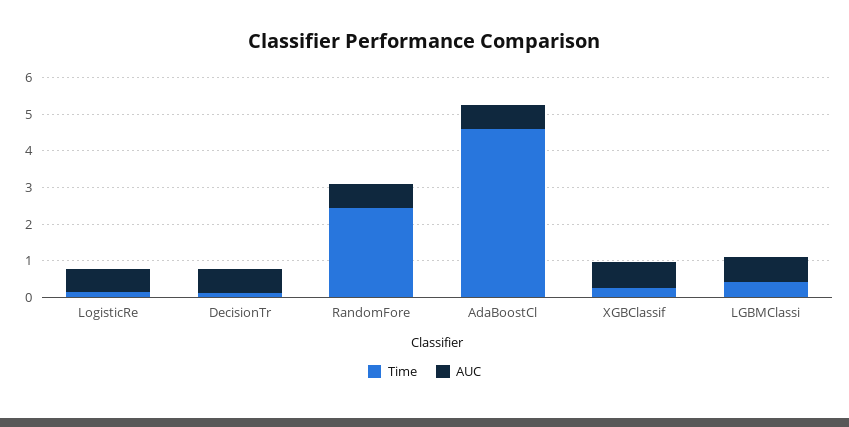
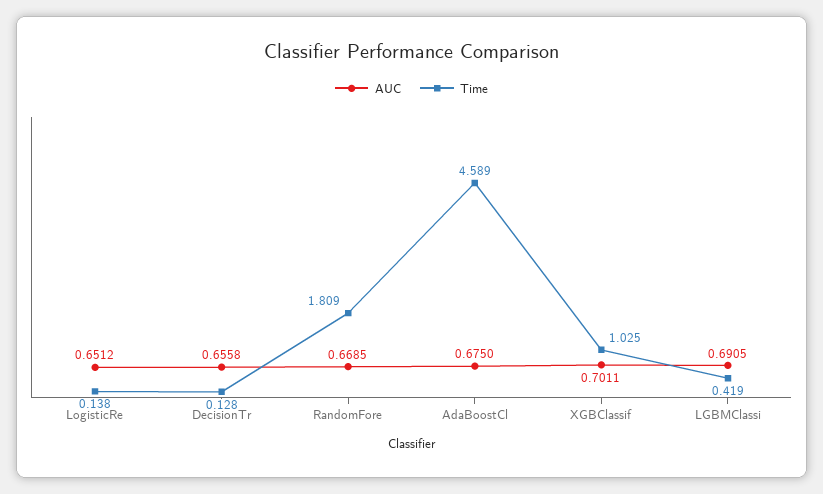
  {
    "Time": {
      "LogisticRe": 0.138,
      "DecisionTr": 0.128,
-     "RandomFore": 2.5,
+     "RandomFore": 1.809,
      "AdaBoostCl": 4.589,
-     "XGBClassif": 0.25,
+     "XGBClassif": 1.025,
      "LGBMClassi": 0.419
    },
    "AUC": {
      "LogisticRe": 0.6512,
      "DecisionTr": 0.6558,
      "RandomFore": 0.6685,
      "AdaBoostCl": 0.675,
      "XGBClassif": 0.7011,
      "LGBMClassi": 0.6905
    }
  }

